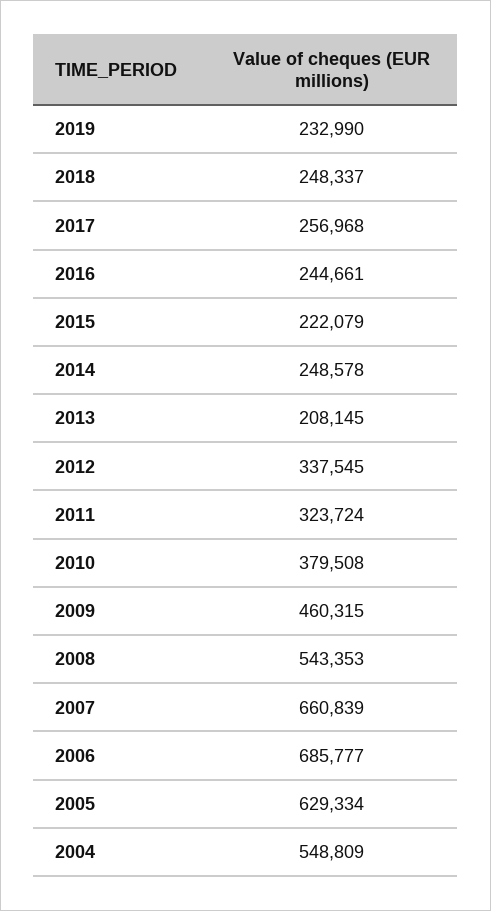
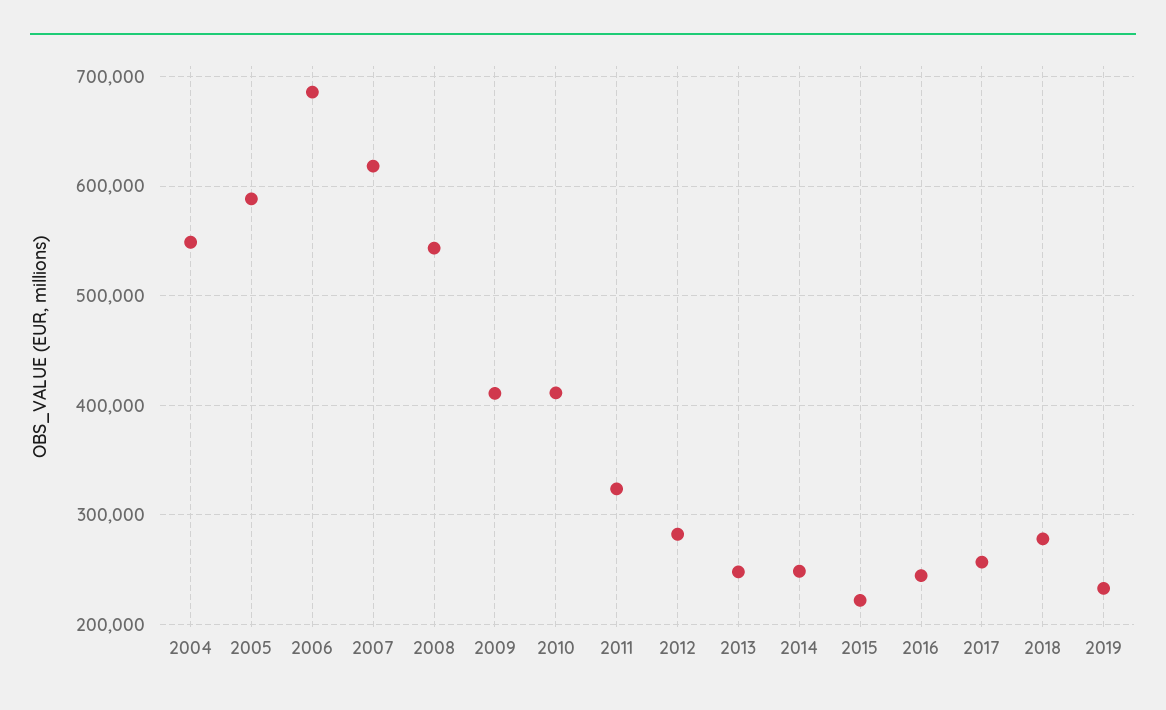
  {
    "2019": 232990,
-   "2018": 248337,
+   "2018": 280000,
    "2017": 256968,
    "2016": 244661,
    "2015": 222079,
    "2014": 248578,
-   "2013": 208145,
+   "2013": 250000,
-   "2012": 337545,
+   "2012": 280000,
    "2011": 323724,
-   "2010": 379508,
+   "2010": 410000,
-   "2009": 460315,
+   "2009": 410000,
    "2008": 543353,
-   "2007": 660839,
+   "2007": 620000,
    "2006": 685777,
-   "2005": 629334,
+   "2005": 590000,
    "2004": 548809
  }

